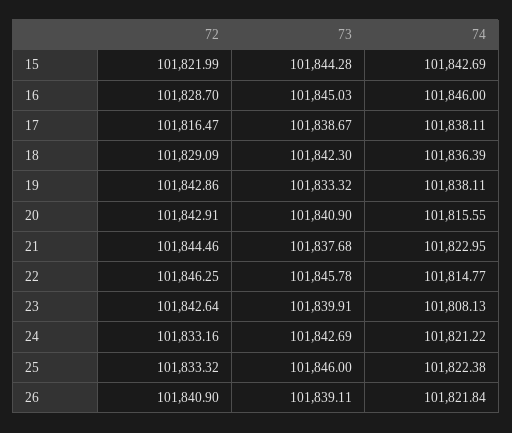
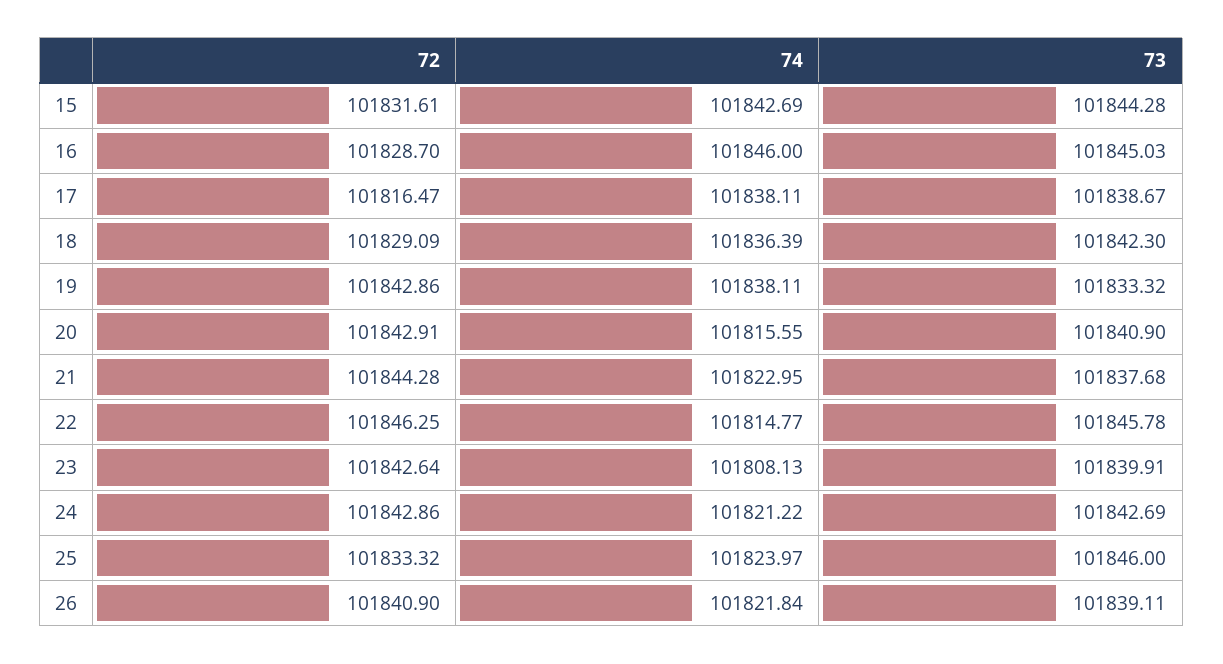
  {
    "72": {
-     "15": 101821.99,
+     "15": 101831.61,
      "16": 101828.7,
      "17": 101816.47,
      "18": 101829.09,
      "19": 101842.86,
      "20": 101842.91,
-     "21": 101844.46,
+     "21": 101844.28,
      "22": 101846.25,
      "23": 101842.64,
-     "24": 101833.16,
+     "24": 101842.86,
      "25": 101833.32,
      "26": 101840.9
    },
    "73": {
      "15": 101844.28,
      "16": 101845.03,
      "17": 101838.67,
      "18": 101842.3,
      "19": 101833.32,
      "20": 101840.9,
      "21": 101837.68,
      "22": 101845.78,
      "23": 101839.91,
      "24": 101842.69,
      "25": 101846,
      "26": 101839.11
    },
    "74": {
      "15": 101842.69,
      "16": 101846,
      "17": 101838.11,
      "18": 101836.39,
      "19": 101838.11,
      "20": 101815.55,
      "21": 101822.95,
      "22": 101814.77,
      "23": 101808.13,
      "24": 101821.22,
-     "25": 101822.38,
+     "25": 101823.97,
      "26": 101821.84
    }
  }

